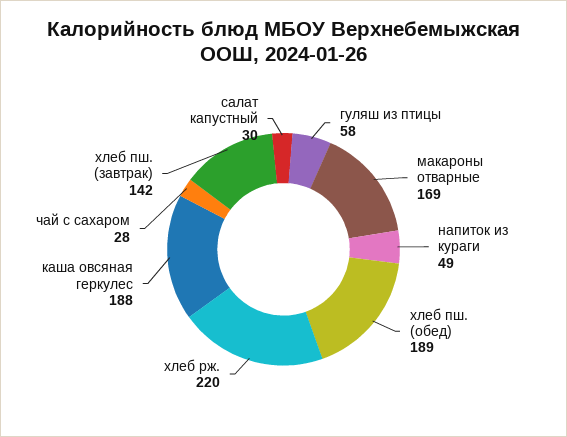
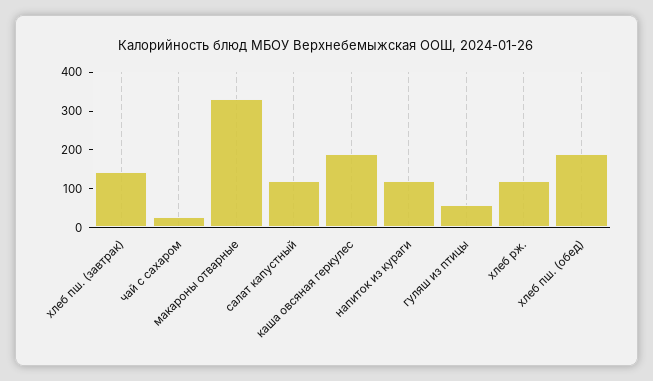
  {
    "гуляш из птицы": 58,
-   "макароны отварные": 169,
+   "макароны отварные": 325,
-   "напиток из кураги": 49,
+   "напиток из кураги": 125,
    "хлеб пш. (обед)": 189,
-   "хлеб рж.": 220,
+   "хлеб рж.": 125,
    "каша овсяная геркулес": 188,
    "чай с сахаром": 28,
    "хлеб пш. (завтрак)": 142,
-   "салат капустный": 30
+   "салат капустный": 125
  }

